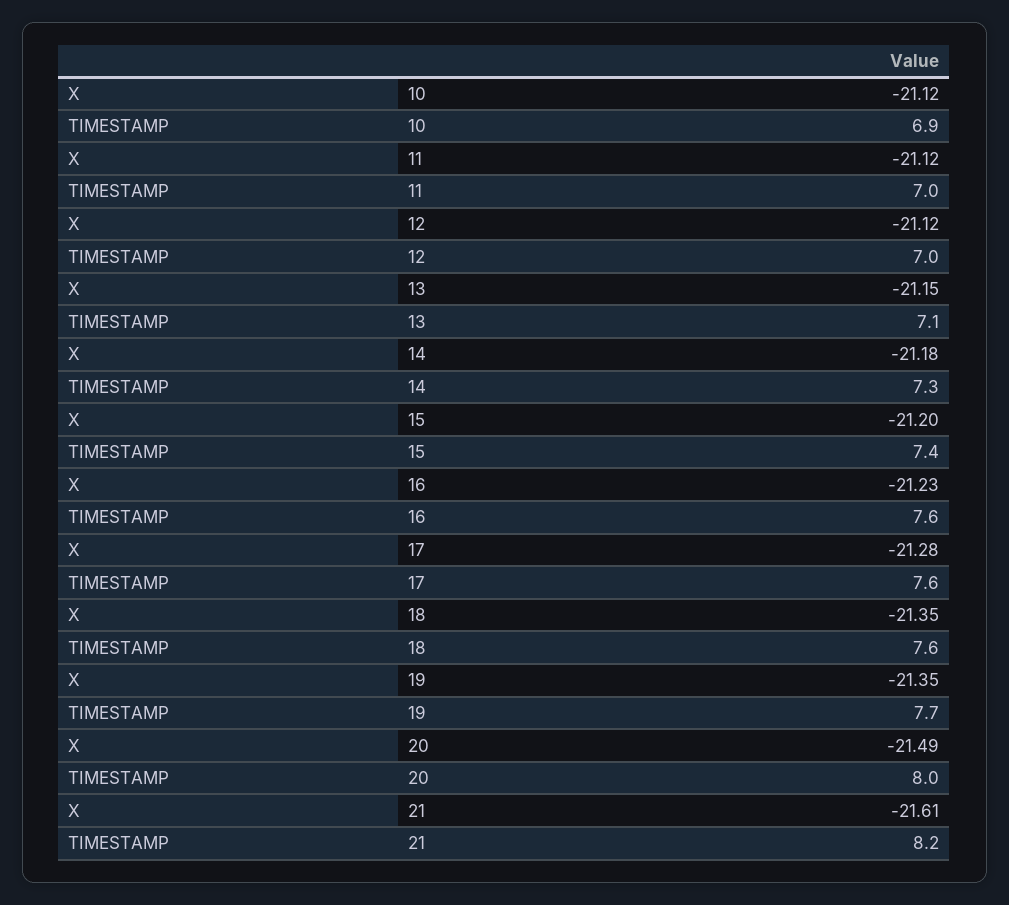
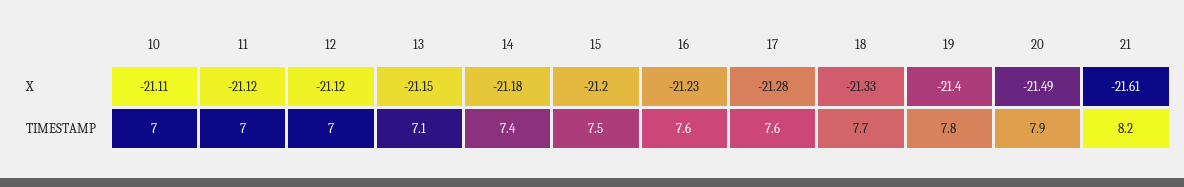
  {
    "X": {
-     "10": -21.12,
+     "10": -21.11,
      "11": -21.12,
      "12": -21.12,
      "13": -21.15,
      "14": -21.18,
      "15": -21.2,
      "16": -21.23,
      "17": -21.28,
-     "18": -21.35,
+     "18": -21.33,
-     "19": -21.35,
+     "19": -21.4,
      "20": -21.49,
      "21": -21.61
    },
    "TIMESTAMP": {
-     "10": 6.9,
+     "10": 7,
      "11": 7,
      "12": 7,
      "13": 7.1,
-     "14": 7.3,
+     "14": 7.4,
-     "15": 7.4,
+     "15": 7.5,
      "16": 7.6,
      "17": 7.6,
-     "18": 7.6,
+     "18": 7.7,
-     "19": 7.7,
+     "19": 7.8,
-     "20": 8,
+     "20": 7.9,
      "21": 8.2
    }
  }

